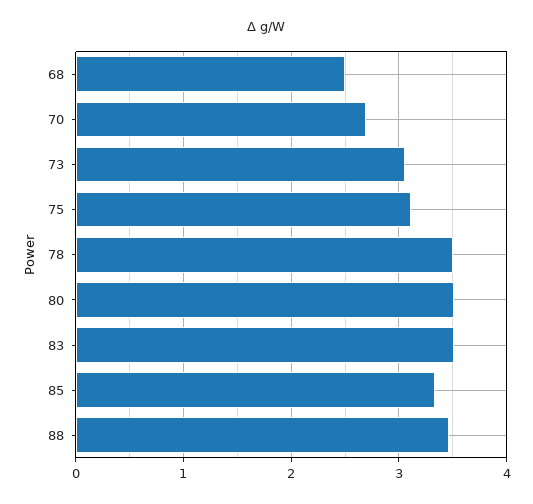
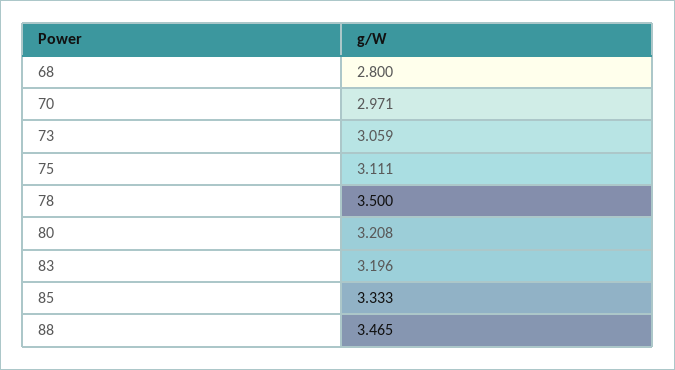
  {
-   "68": 2.5,
+   "68": 2.8,
-   "70": 2.7,
+   "70": 2.971,
    "73": 3.059,
    "75": 3.111,
    "78": 3.5,
-   "80": 3.5,
+   "80": 3.208,
-   "83": 3.5,
+   "83": 3.196,
    "85": 3.333,
    "88": 3.465
  }

